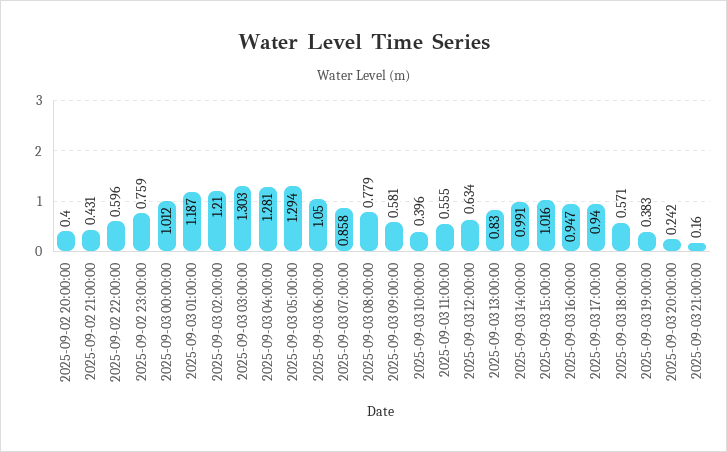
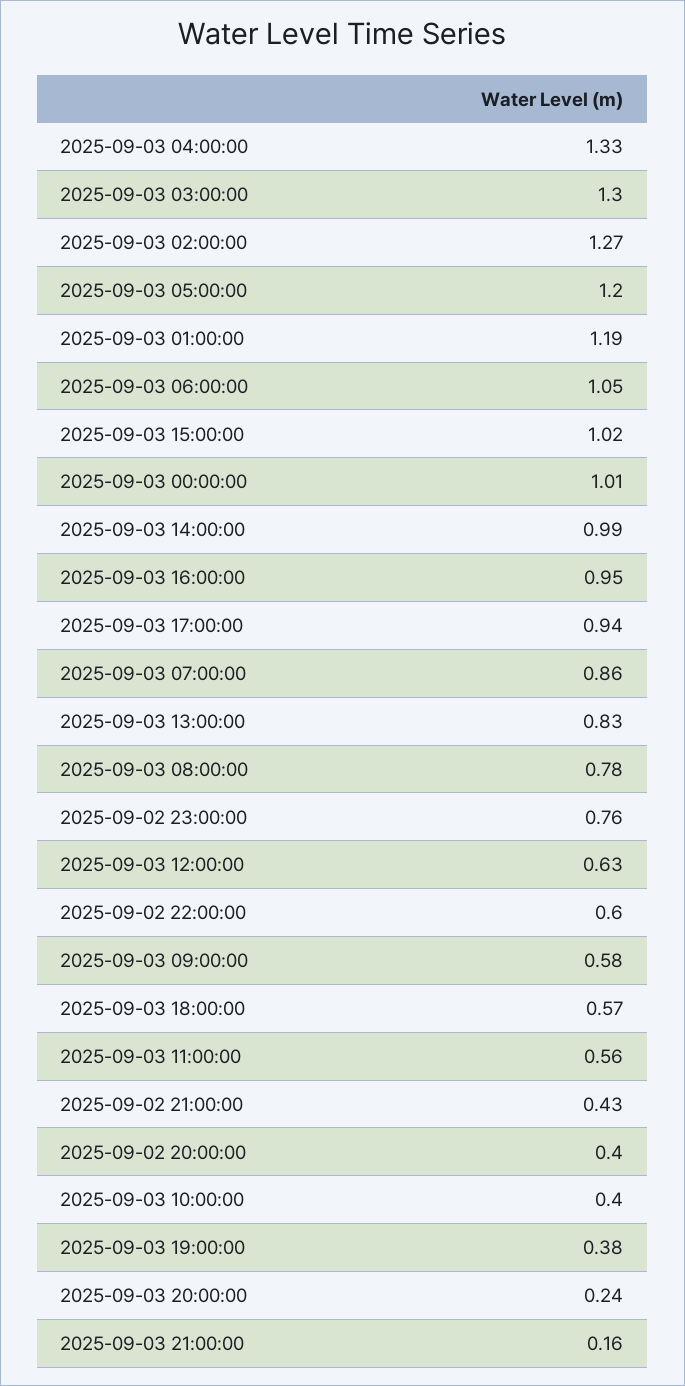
  {
    "2025-09-02 20:00:00": 0.4,
    "2025-09-02 21:00:00": 0.431,
    "2025-09-02 22:00:00": 0.596,
    "2025-09-02 23:00:00": 0.759,
    "2025-09-03 00:00:00": 1.012,
    "2025-09-03 01:00:00": 1.187,
-   "2025-09-03 02:00:00": 1.21,
+   "2025-09-03 02:00:00": 1.27,
    "2025-09-03 03:00:00": 1.303,
-   "2025-09-03 04:00:00": 1.281,
+   "2025-09-03 04:00:00": 1.33,
-   "2025-09-03 05:00:00": 1.294,
+   "2025-09-03 05:00:00": 1.2,
    "2025-09-03 06:00:00": 1.05,
    "2025-09-03 07:00:00": 0.858,
    "2025-09-03 08:00:00": 0.779,
    "2025-09-03 09:00:00": 0.581,
    "2025-09-03 10:00:00": 0.396,
    "2025-09-03 11:00:00": 0.555,
    "2025-09-03 12:00:00": 0.634,
    "2025-09-03 13:00:00": 0.83,
    "2025-09-03 14:00:00": 0.991,
    "2025-09-03 15:00:00": 1.016,
    "2025-09-03 16:00:00": 0.947,
    "2025-09-03 17:00:00": 0.94,
    "2025-09-03 18:00:00": 0.571,
    "2025-09-03 19:00:00": 0.383,
    "2025-09-03 20:00:00": 0.242,
    "2025-09-03 21:00:00": 0.16
  }

